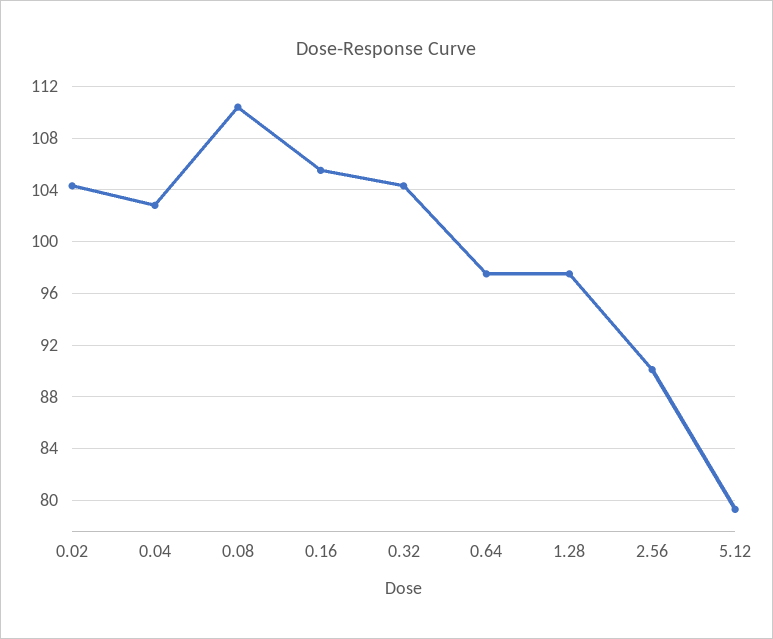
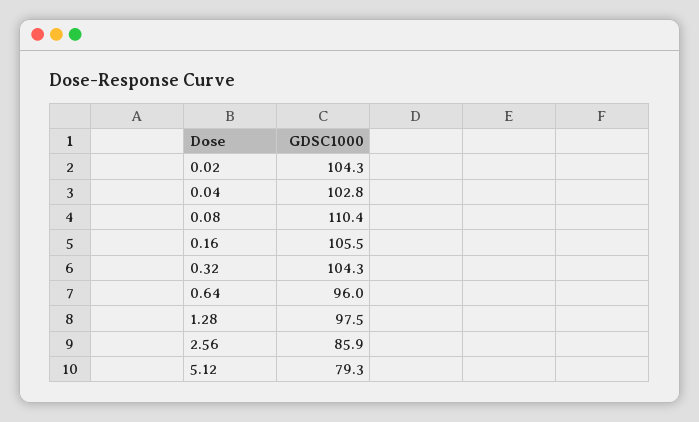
  {
    "0.02": 104.3,
    "0.04": 102.8,
    "0.08": 110.4,
    "0.16": 105.5,
    "0.32": 104.3,
-   "0.64": 97.5,
+   "0.64": 96,
    "1.28": 97.5,
-   "2.56": 90,
+   "2.56": 85.9,
    "5.12": 79.3
  }

